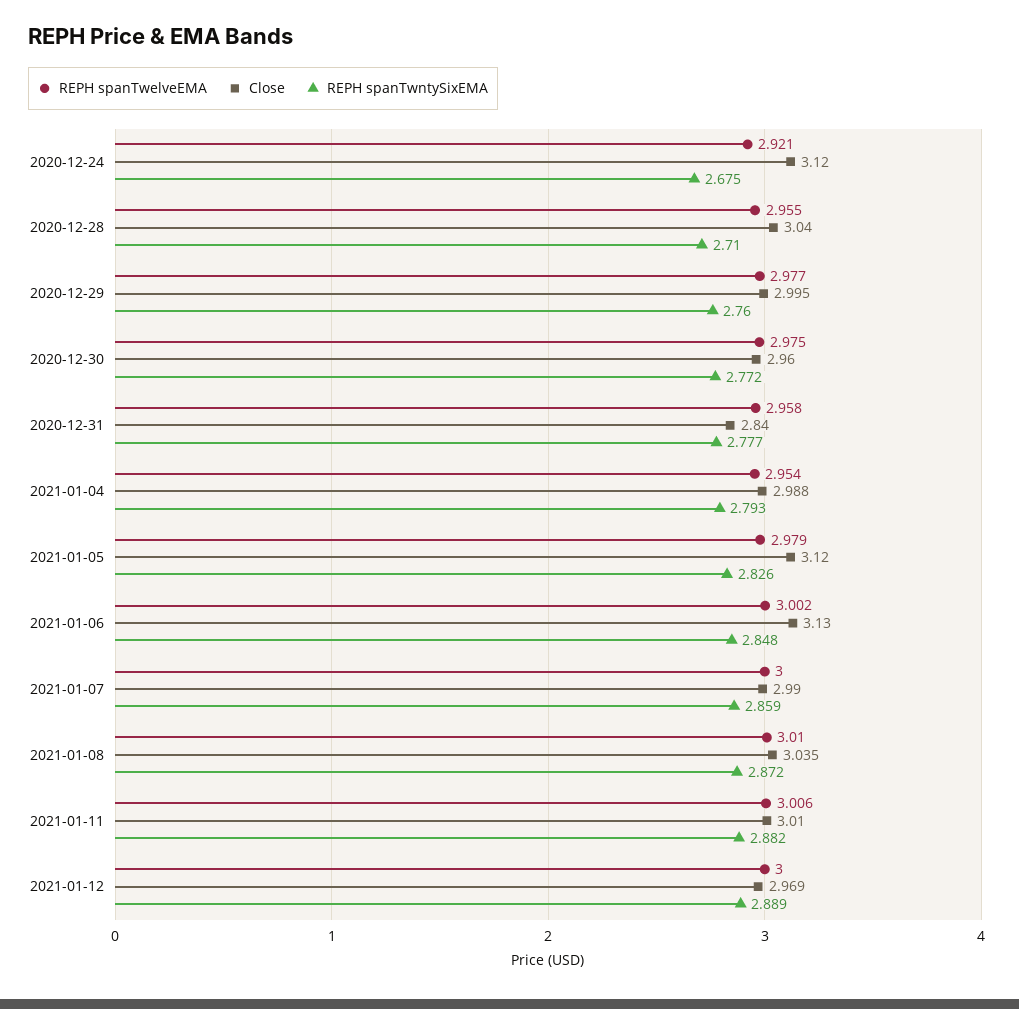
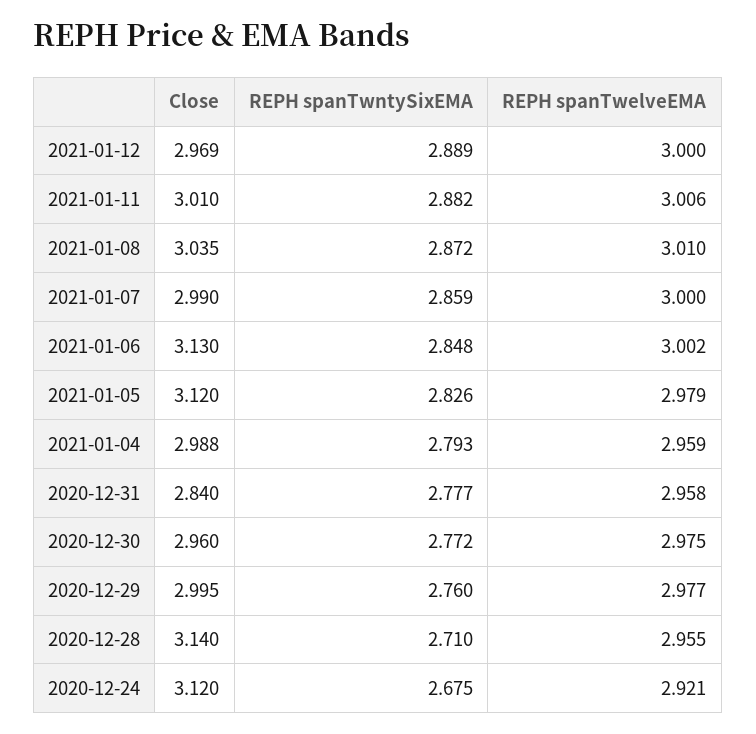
  {
    "REPH spanTwelveEMA": {
      "2020-12-24": 2.921,
      "2020-12-28": 2.955,
      "2020-12-29": 2.977,
      "2020-12-30": 2.975,
      "2020-12-31": 2.958,
-     "2021-01-04": 2.954,
+     "2021-01-04": 2.959,
      "2021-01-05": 2.979,
      "2021-01-06": 3.002,
      "2021-01-07": 3,
      "2021-01-08": 3.01,
      "2021-01-11": 3.006,
      "2021-01-12": 3
    },
    "Close": {
      "2020-12-24": 3.12,
-     "2020-12-28": 3.04,
+     "2020-12-28": 3.14,
      "2020-12-29": 2.995,
      "2020-12-30": 2.96,
      "2020-12-31": 2.84,
      "2021-01-04": 2.988,
      "2021-01-05": 3.12,
      "2021-01-06": 3.13,
      "2021-01-07": 2.99,
      "2021-01-08": 3.035,
      "2021-01-11": 3.01,
      "2021-01-12": 2.969
    },
    "REPH spanTwntySixEMA": {
      "2020-12-24": 2.675,
      "2020-12-28": 2.71,
      "2020-12-29": 2.76,
      "2020-12-30": 2.772,
      "2020-12-31": 2.777,
      "2021-01-04": 2.793,
      "2021-01-05": 2.826,
      "2021-01-06": 2.848,
      "2021-01-07": 2.859,
      "2021-01-08": 2.872,
      "2021-01-11": 2.882,
      "2021-01-12": 2.889
    }
  }

